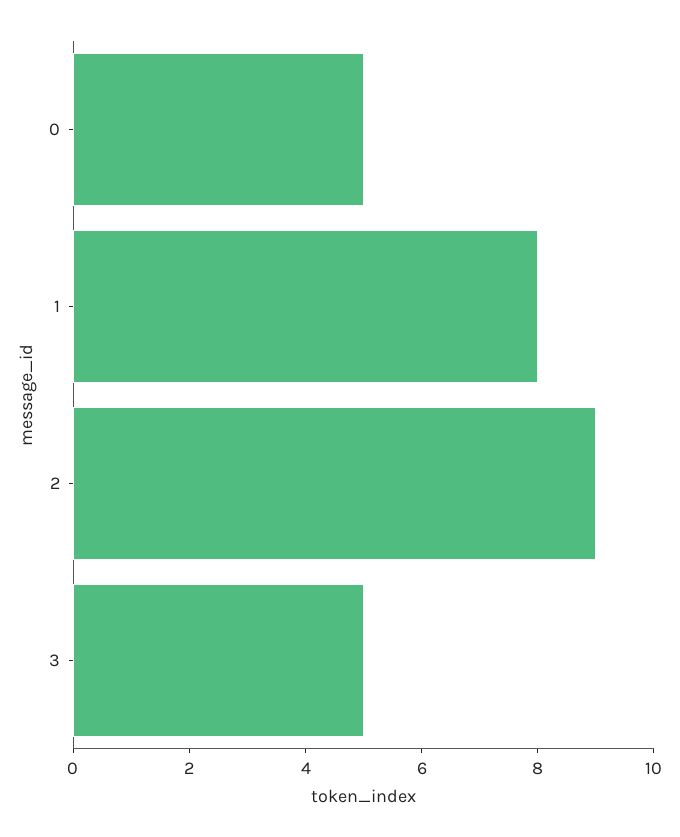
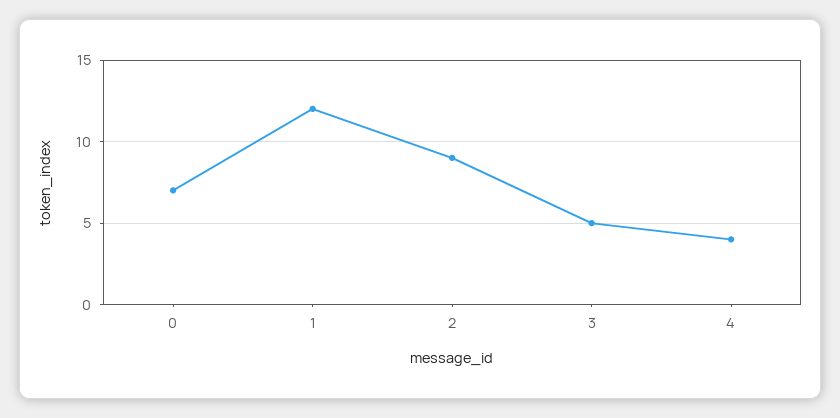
  {
-   "0": 5,
+   "0": 7,
-   "1": 8,
+   "1": 12,
    "2": 9,
-   "3": 5
+   "3": 5,
+   "4": 4
  }

